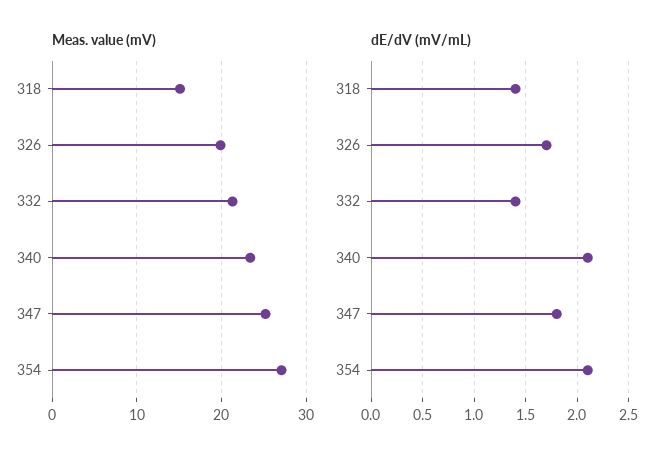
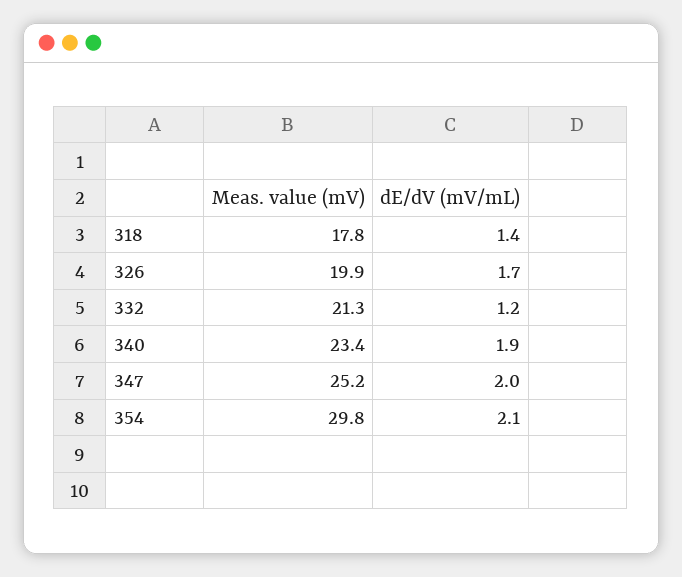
  {
    "Meas. value (mV)": {
-     "318": 15,
+     "318": 17.8,
      "326": 19.9,
      "332": 21.3,
      "340": 23.4,
      "347": 25.2,
-     "354": 27
+     "354": 29.8
    },
    "dE/dV (mV/mL)": {
      "318": 1.4,
      "326": 1.7,
-     "332": 1.4,
+     "332": 1.2,
-     "340": 2.1,
+     "340": 1.9,
-     "347": 1.8,
+     "347": 2,
      "354": 2.1
    }
  }

